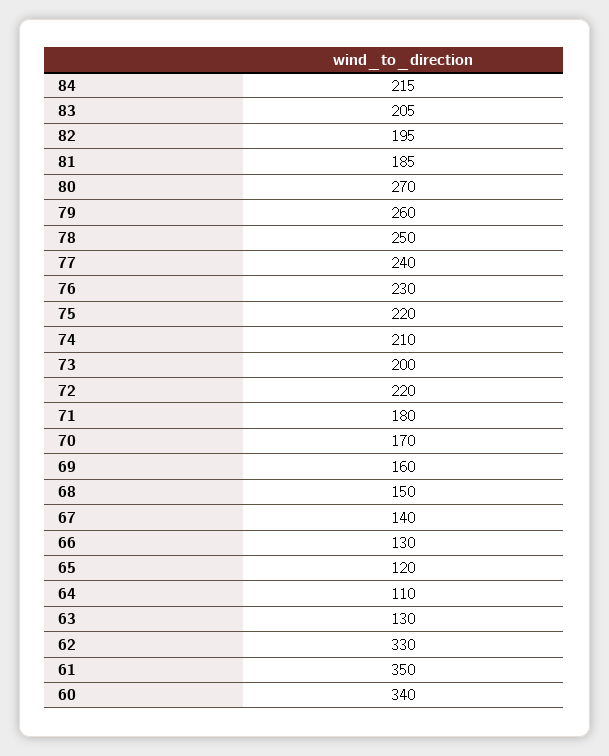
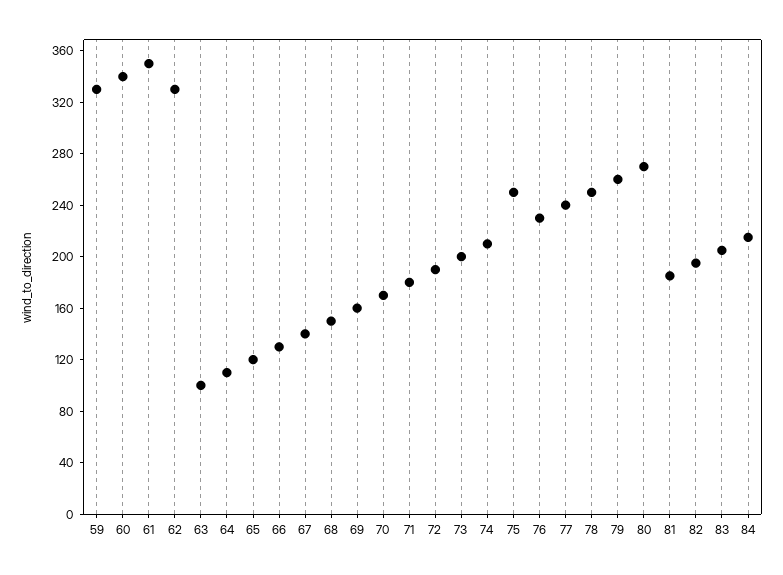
  {
    "84": 215,
    "83": 205,
    "82": 195,
    "81": 185,
    "80": 270,
    "79": 260,
    "78": 250,
    "77": 240,
    "76": 230,
-   "75": 220,
+   "75": 250,
    "74": 210,
    "73": 200,
-   "72": 220,
+   "72": 190,
    "71": 180,
    "70": 170,
    "69": 160,
    "68": 150,
    "67": 140,
    "66": 130,
    "65": 120,
    "64": 110,
-   "63": 130,
+   "63": 100,
    "62": 330,
    "61": 350,
-   "60": 340
+   "60": 340,
+   "59": 330
  }

